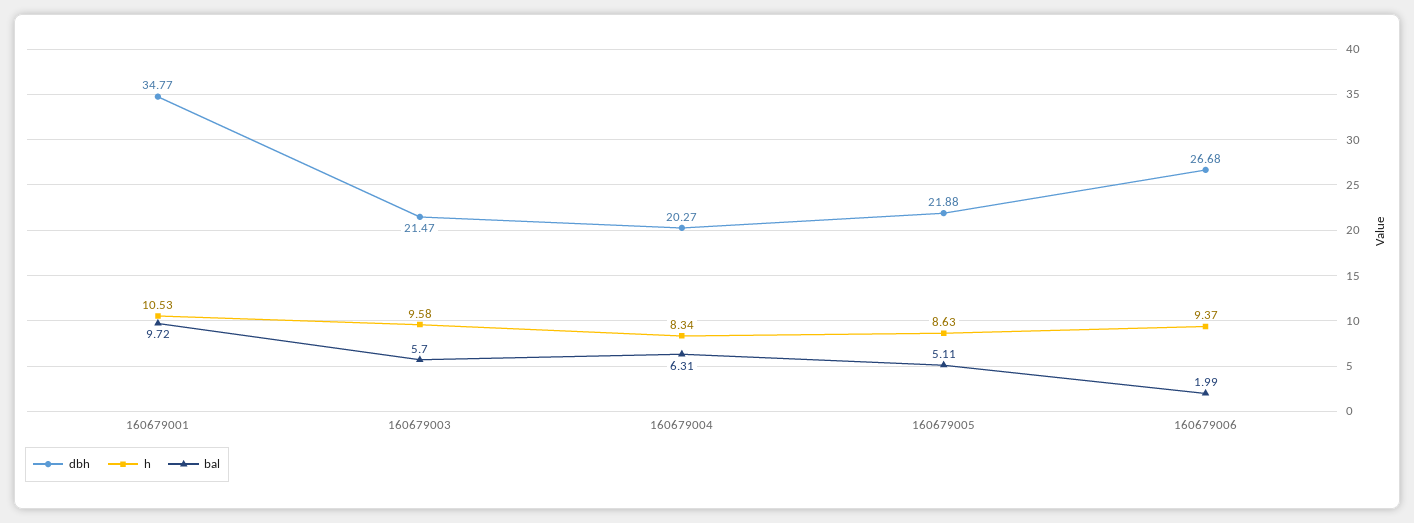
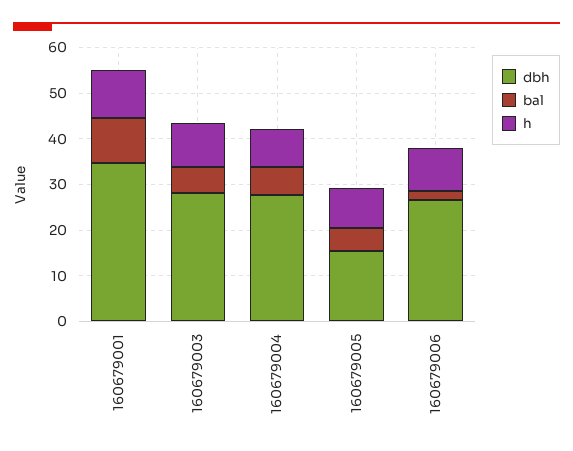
  {
    "dbh": {
      "160679001": 34.77,
-     "160679003": 21.47,
+     "160679003": 28,
-     "160679004": 20.27,
+     "160679004": 28,
-     "160679005": 21.88,
+     "160679005": 16,
      "160679006": 26.68
    },
    "h": {
      "160679001": 10.53,
      "160679003": 9.58,
      "160679004": 8.34,
      "160679005": 8.63,
      "160679006": 9.37
    },
    "bal": {
      "160679001": 9.72,
      "160679003": 5.7,
      "160679004": 6.31,
      "160679005": 5.11,
      "160679006": 1.99
    }
  }

